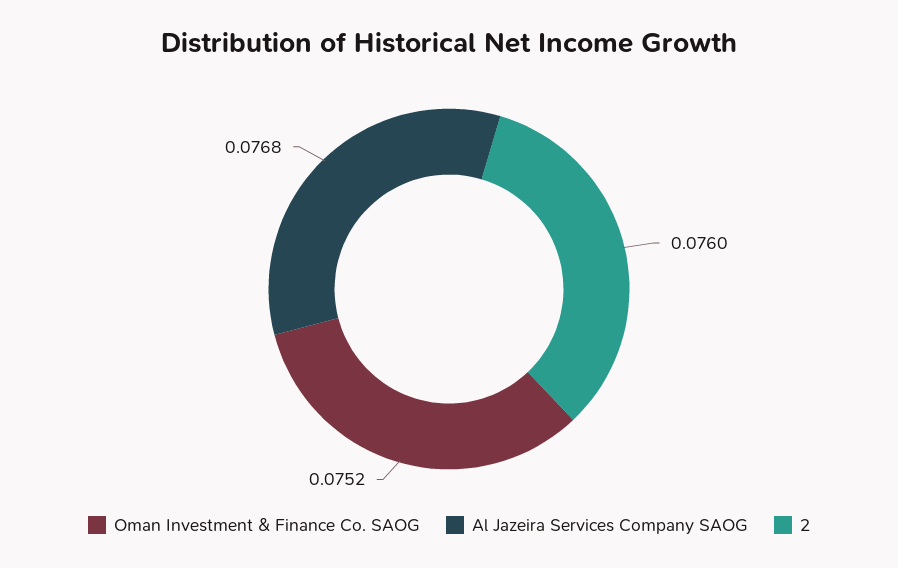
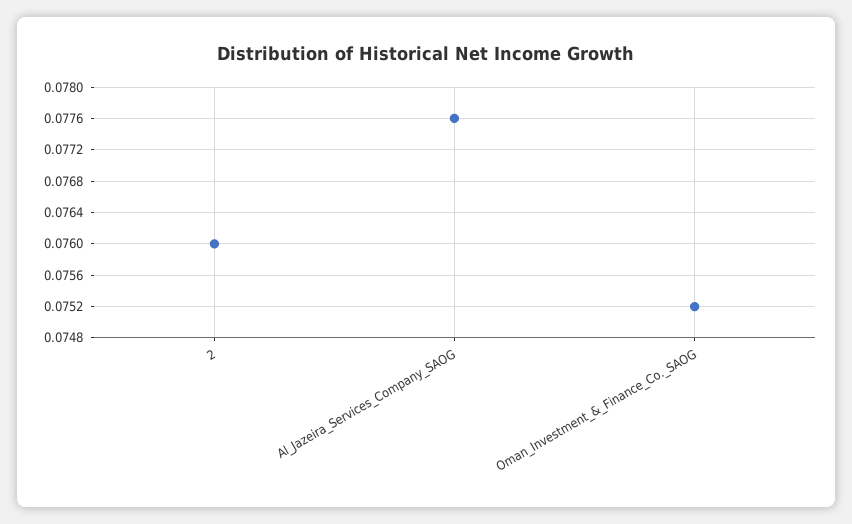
  {
    "Oman Investment & Finance Co. SAOG": 0.0752,
-   "Al Jazeira Services Company SAOG": 0.0768,
+   "Al Jazeira Services Company SAOG": 0.0776,
    "2": 0.076
  }

